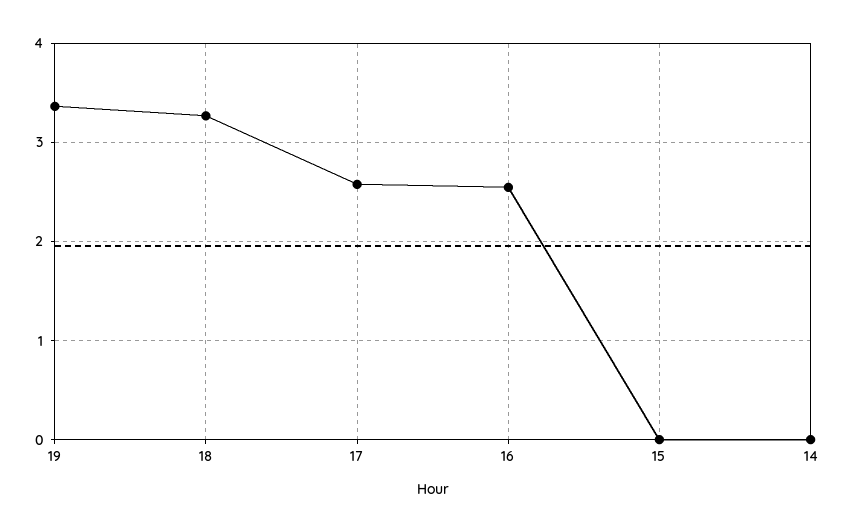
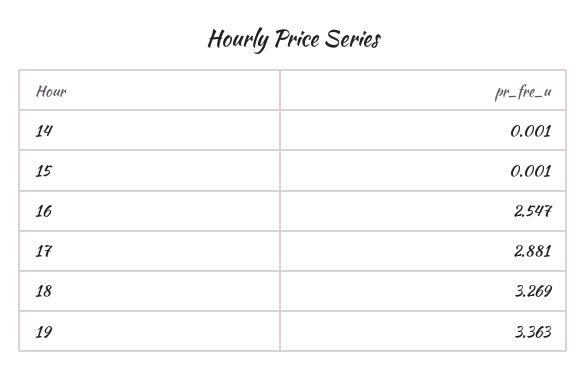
  {
    "19": 3.363,
    "18": 3.269,
-   "17": 2.6,
+   "17": 2.881,
    "16": 2.547,
    "15": 0.001,
    "14": 0.001
  }

